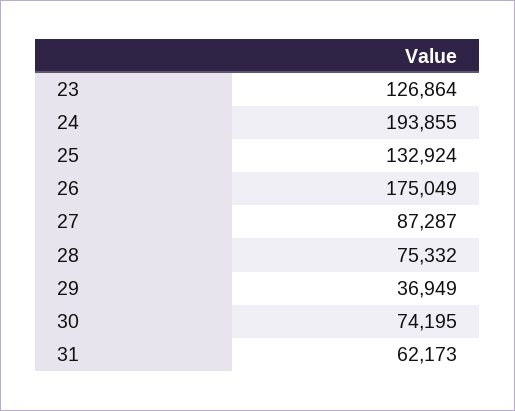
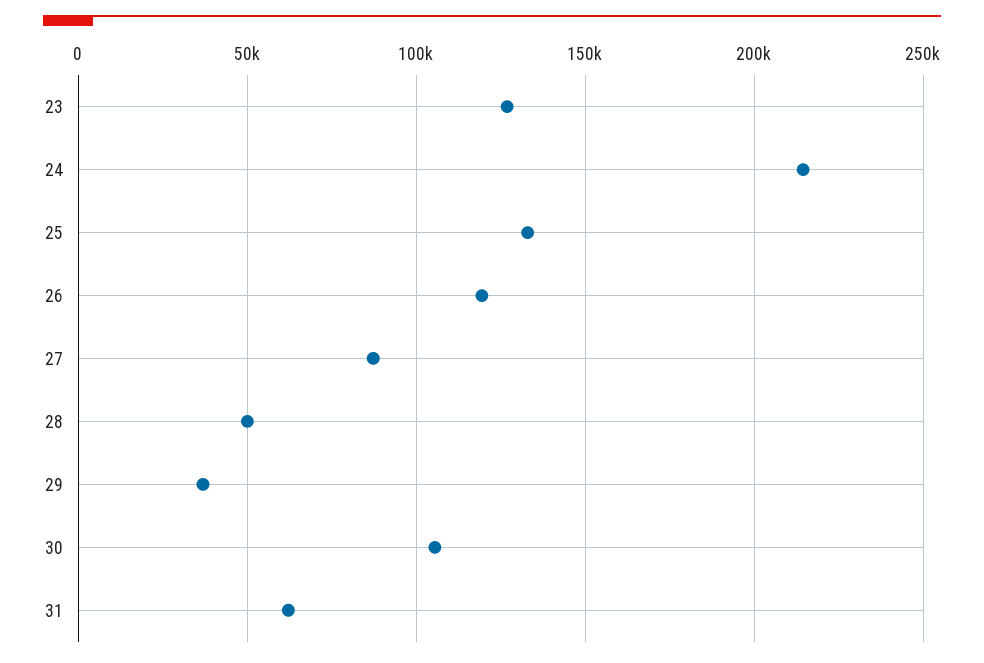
  {
    "23": 126864,
-   "24": 193855,
+   "24": 215000,
    "25": 132924,
-   "26": 175049,
+   "26": 120000,
    "27": 87287,
-   "28": 75332,
+   "28": 50000,
    "29": 36949,
-   "30": 74195,
+   "30": 105000,
    "31": 62173
  }

